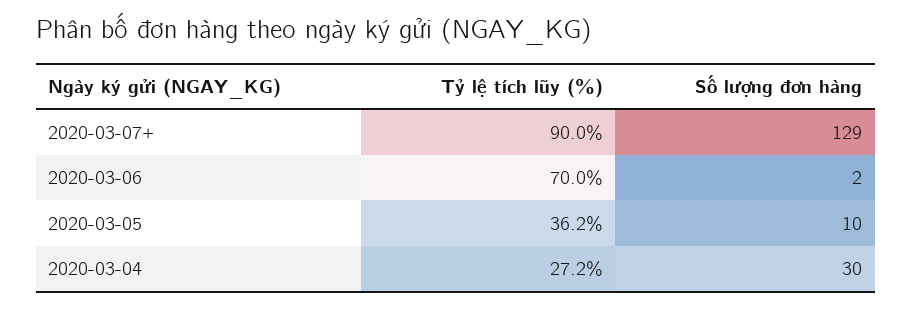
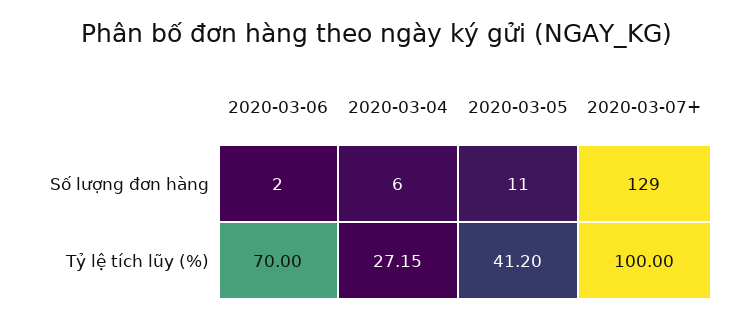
  {
    "Tỷ lệ tích lũy (%)": {
-     "2020-03-07+": 90,
+     "2020-03-07+": 100,
      "2020-03-06": 70,
-     "2020-03-05": 36.2,
+     "2020-03-05": 41.2,
      "2020-03-04": 27.15
    },
    "Số lượng đơn hàng": {
      "2020-03-07+": 129,
      "2020-03-06": 2,
-     "2020-03-05": 10,
+     "2020-03-05": 11,
-     "2020-03-04": 30
+     "2020-03-04": 6
    }
  }

